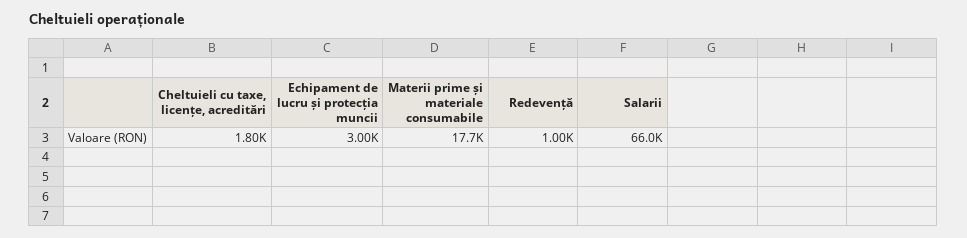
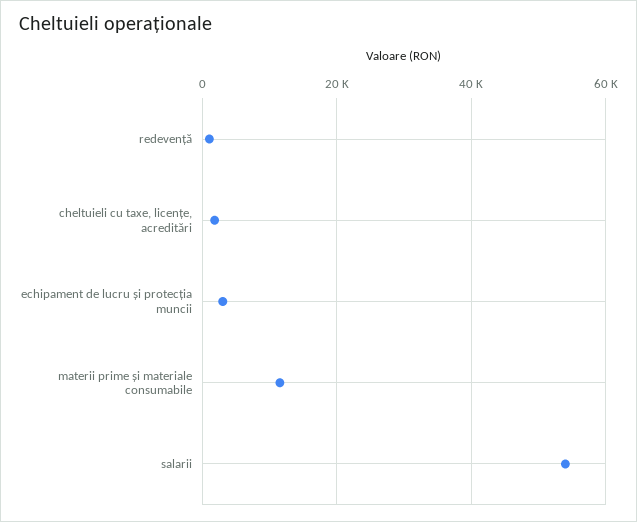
  {
    "Cheltuieli cu taxe, licențe, acreditări": 1800,
    "Echipament de lucru și protecția muncii": 3000,
-   "Materii prime și materiale consumabile": 17700,
+   "Materii prime și materiale consumabile": 12000,
    "Redevență": 1000,
-   "Salarii": 66000
+   "Salarii": 54000
  }

